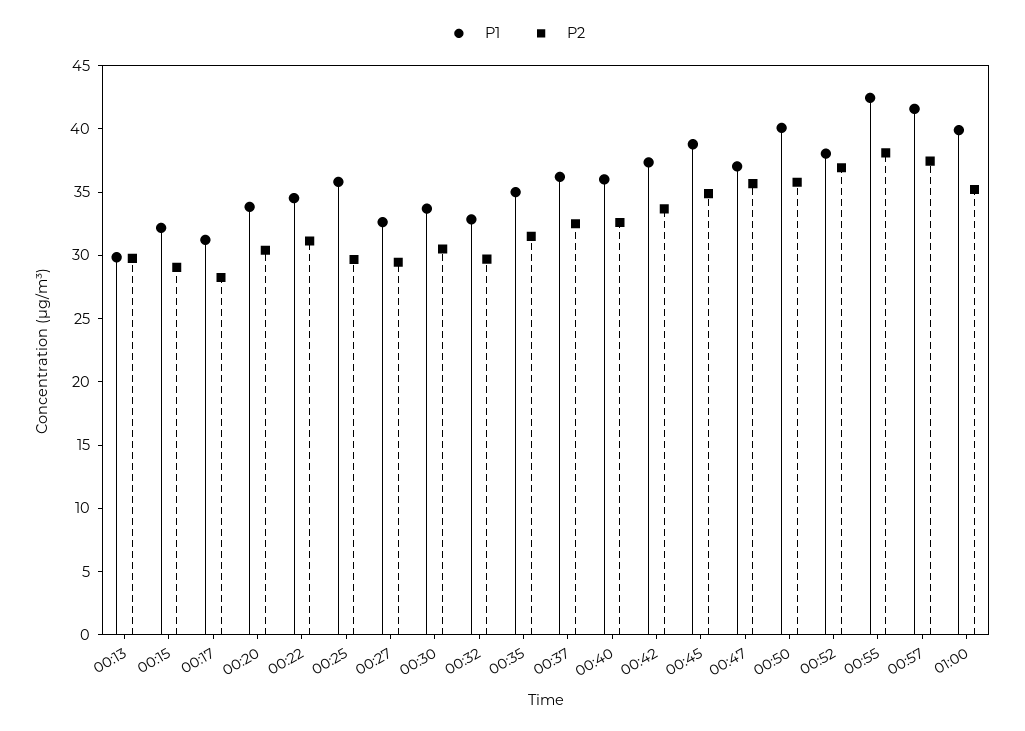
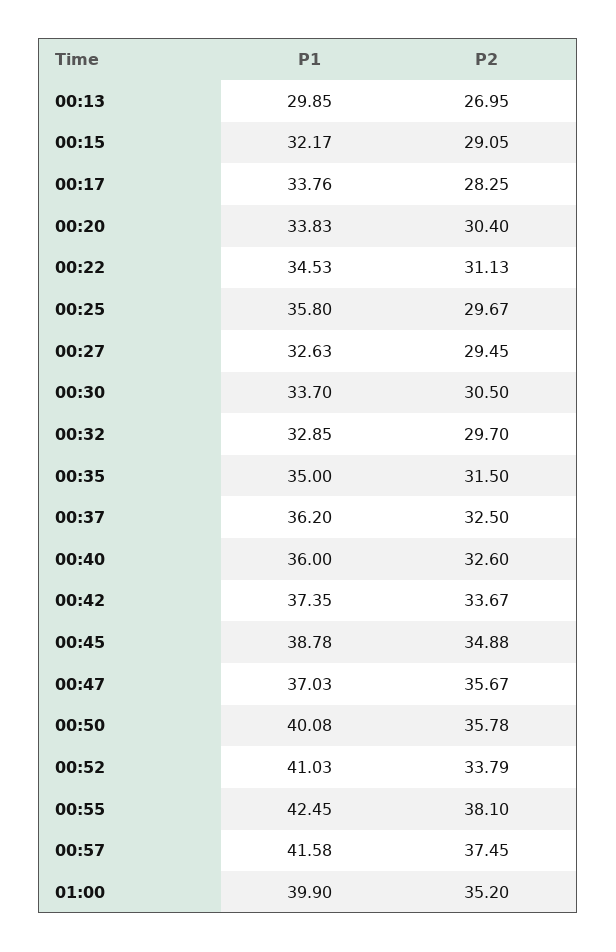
  {
    "P1": {
      "00:13": 29.85,
      "00:15": 32.17,
-     "00:17": 31,
+     "00:17": 33.76,
      "00:20": 33.83,
      "00:22": 34.53,
      "00:25": 35.8,
      "00:27": 32.63,
      "00:30": 33.7,
      "00:32": 32.85,
      "00:35": 35,
      "00:37": 36.2,
      "00:40": 36,
      "00:42": 37.35,
      "00:45": 38.78,
      "00:47": 37.03,
      "00:50": 40.08,
-     "00:52": 38,
+     "00:52": 41.03,
      "00:55": 42.45,
      "00:57": 41.58,
      "01:00": 39.9
    },
    "P2": {
-     "00:13": 30,
+     "00:13": 26.95,
      "00:15": 29.05,
      "00:17": 28.25,
      "00:20": 30.4,
      "00:22": 31.13,
      "00:25": 29.67,
      "00:27": 29.45,
      "00:30": 30.5,
      "00:32": 29.7,
      "00:35": 31.5,
      "00:37": 32.5,
      "00:40": 32.6,
      "00:42": 33.67,
      "00:45": 34.88,
      "00:47": 35.67,
      "00:50": 35.78,
-     "00:52": 37,
+     "00:52": 33.79,
      "00:55": 38.1,
      "00:57": 37.45,
      "01:00": 35.2
    }
  }

